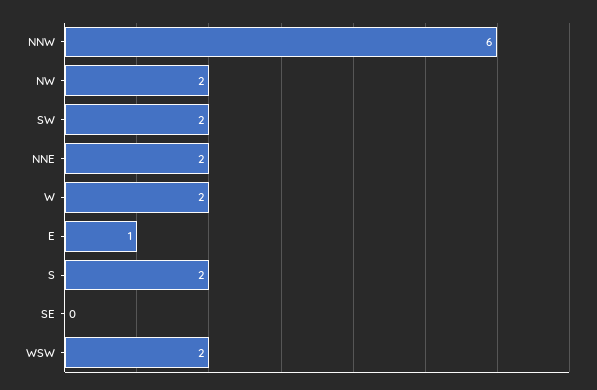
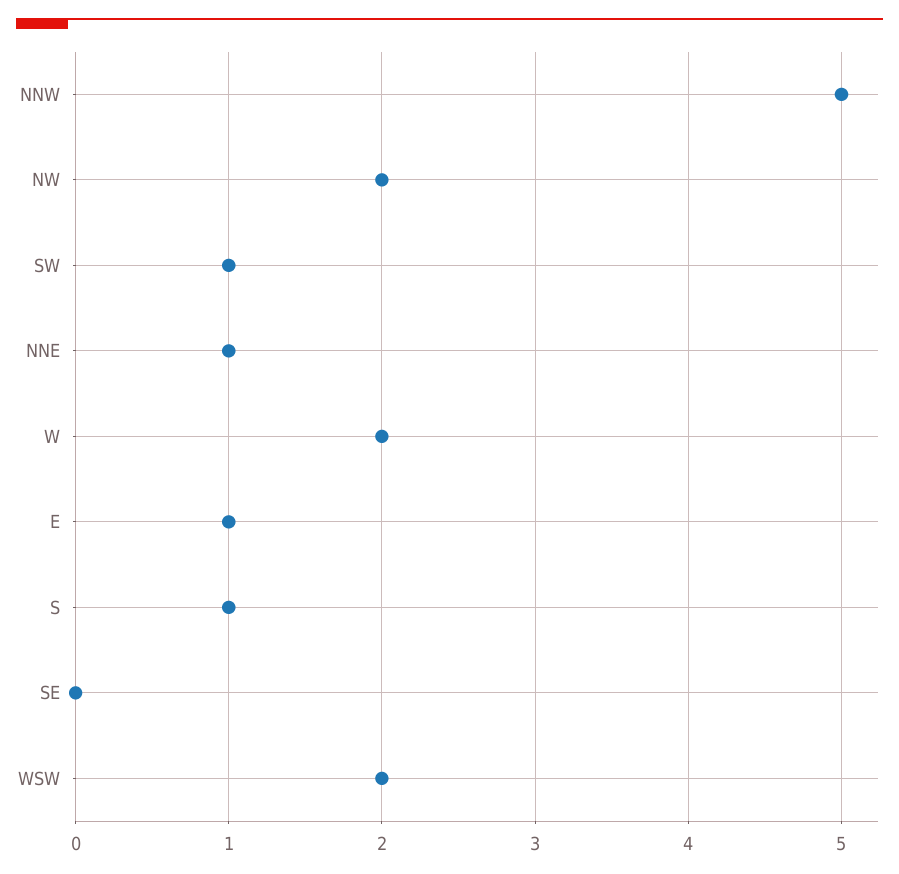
  {
-   "NNW": 6,
+   "NNW": 5,
    "NW": 2,
-   "SW": 2,
+   "SW": 1,
-   "NNE": 2,
+   "NNE": 1,
    "W": 2,
    "E": 1,
-   "S": 2,
+   "S": 1,
    "SE": 0,
    "WSW": 2
  }

